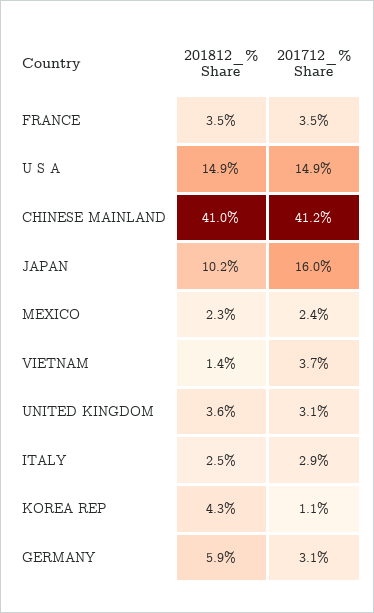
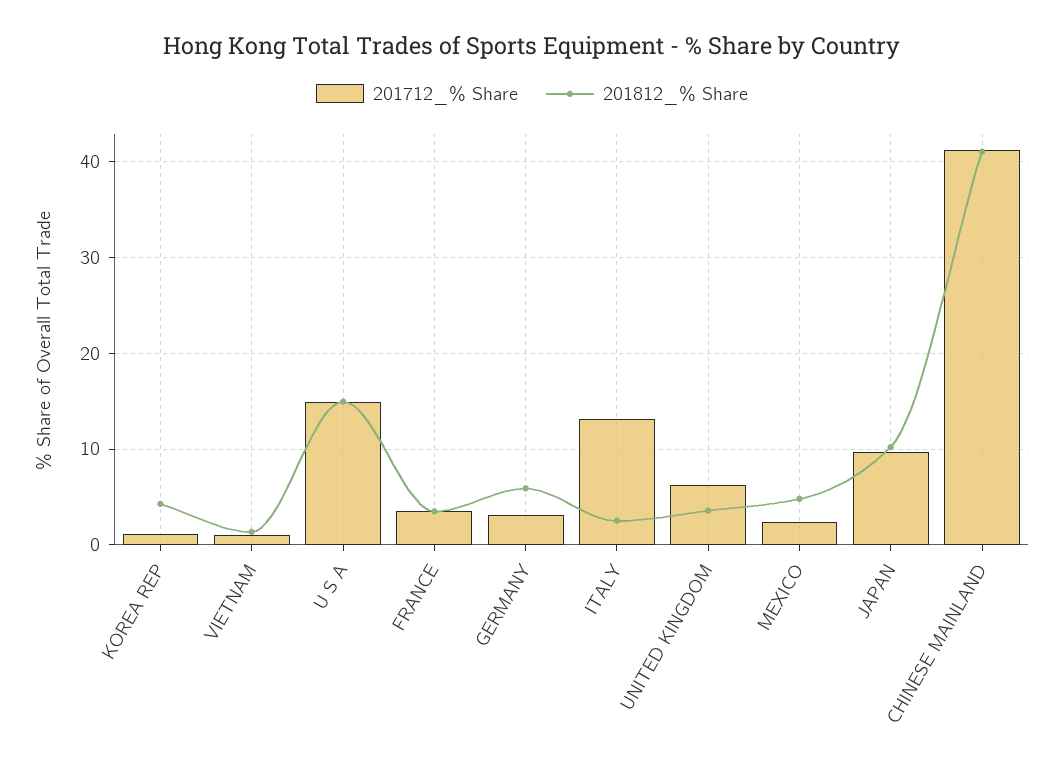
  {
    "201812_% Share": {
      "FRANCE": 3.5,
      "U S A": 14.9,
      "CHINESE MAINLAND": 41,
      "JAPAN": 10.2,
-     "MEXICO": 2.3,
+     "MEXICO": 5,
      "VIETNAM": 1.4,
      "UNITED KINGDOM": 3.6,
      "ITALY": 2.5,
      "KOREA REP": 4.3,
      "GERMANY": 5.9
    },
    "201712_% Share": {
      "FRANCE": 3.5,
      "U S A": 14.9,
      "CHINESE MAINLAND": 41.2,
-     "JAPAN": 16,
+     "JAPAN": 10,
      "MEXICO": 2.4,
-     "VIETNAM": 3.7,
+     "VIETNAM": 1,
-     "UNITED KINGDOM": 3.1,
+     "UNITED KINGDOM": 6,
-     "ITALY": 2.9,
+     "ITALY": 13,
      "KOREA REP": 1.1,
      "GERMANY": 3.1
    }
  }

